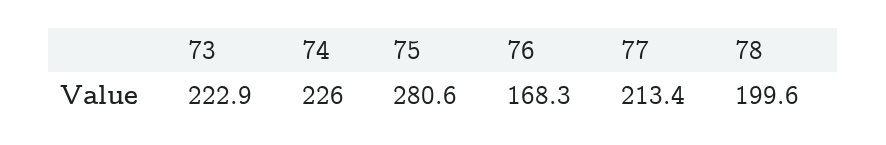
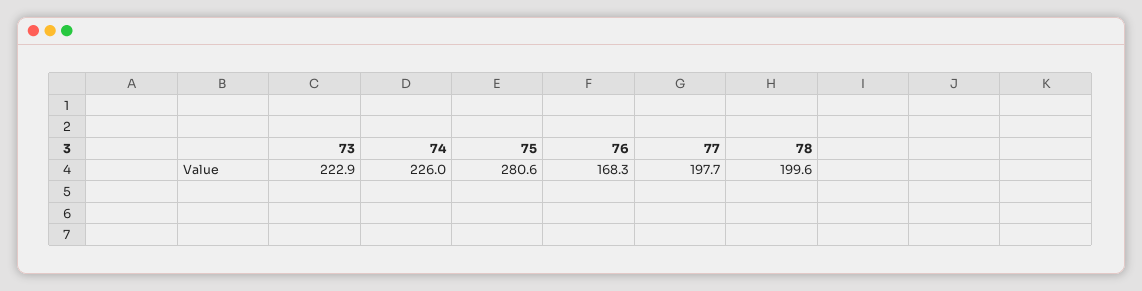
  {
    "73": 222.9,
    "74": 226,
    "75": 280.6,
    "76": 168.3,
-   "77": 213.4,
+   "77": 197.7,
    "78": 199.6
  }

